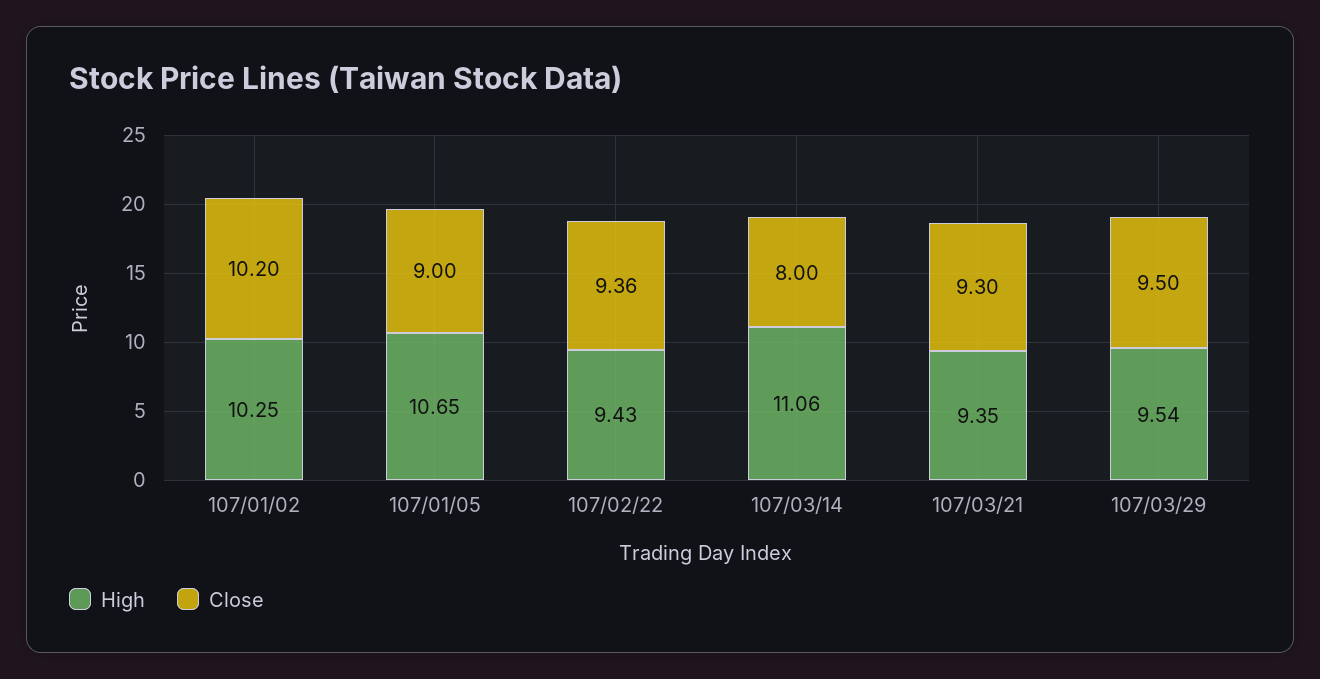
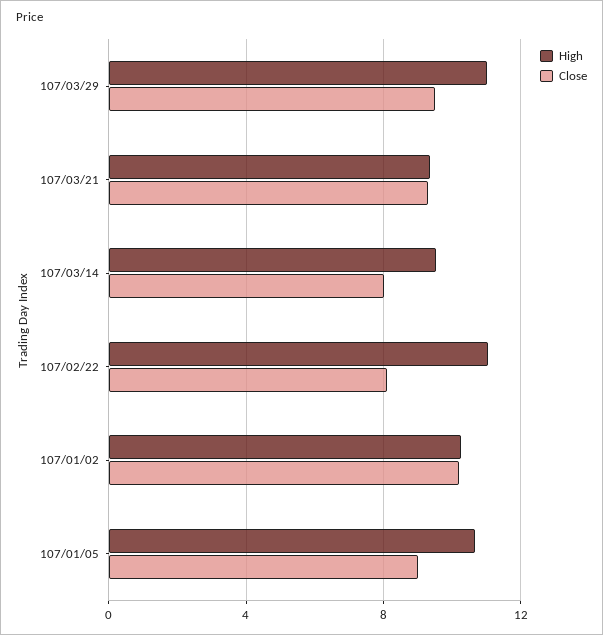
  {
    "High": {
      "107/01/02": 10.25,
      "107/01/05": 10.65,
-     "107/02/22": 9.43,
+     "107/02/22": 11,
-     "107/03/14": 11.06,
+     "107/03/14": 9.5,
      "107/03/21": 9.35,
-     "107/03/29": 9.54
+     "107/03/29": 11
    },
    "Close": {
      "107/01/02": 10.2,
      "107/01/05": 9,
-     "107/02/22": 9.36,
+     "107/02/22": 8,
      "107/03/14": 8,
      "107/03/21": 9.3,
      "107/03/29": 9.5
    }
  }

